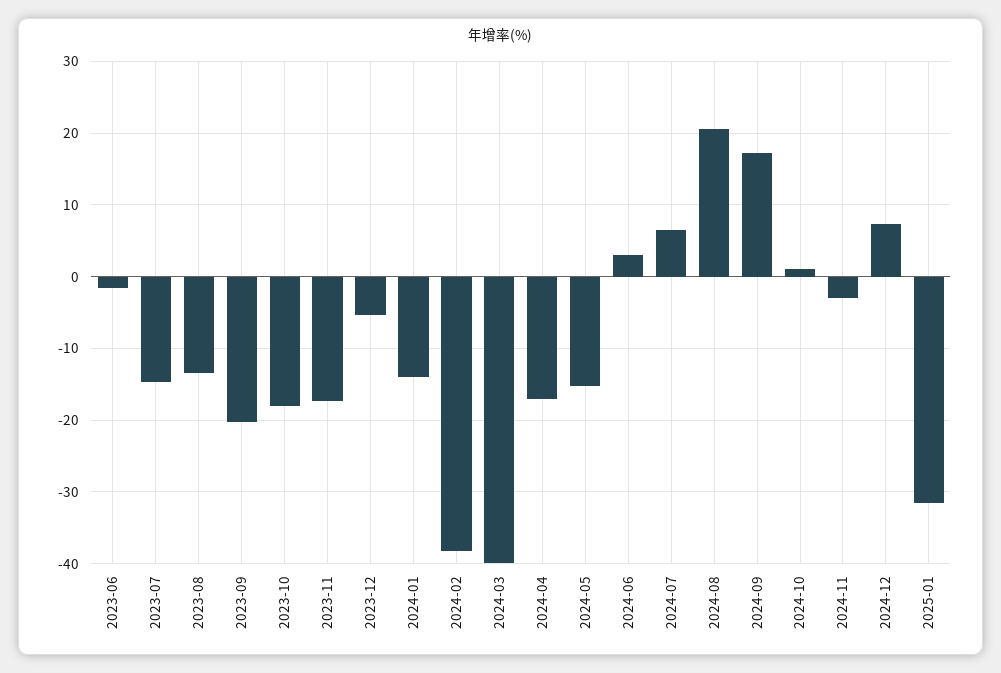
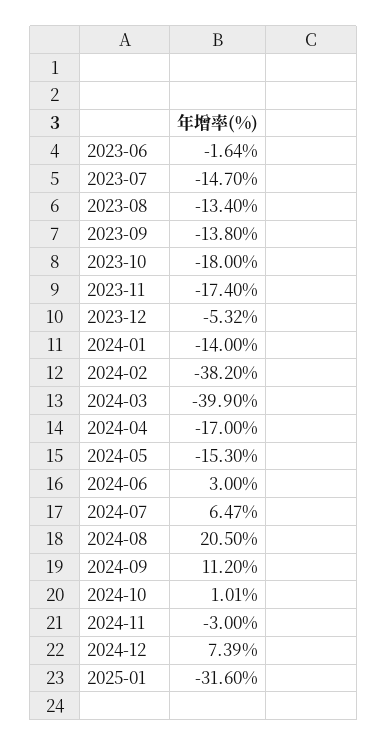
  {
    "2023-06": -1.64,
    "2023-07": -14.7,
    "2023-08": -13.4,
-   "2023-09": -20,
+   "2023-09": -13.8,
    "2023-10": -18,
    "2023-11": -17.4,
    "2023-12": -5.32,
    "2024-01": -14,
    "2024-02": -38.2,
    "2024-03": -39.9,
    "2024-04": -17,
    "2024-05": -15.3,
    "2024-06": 3,
    "2024-07": 6.47,
    "2024-08": 20.5,
-   "2024-09": 17,
+   "2024-09": 11.2,
    "2024-10": 1.01,
    "2024-11": -3,
    "2024-12": 7.39,
    "2025-01": -31.6
  }

